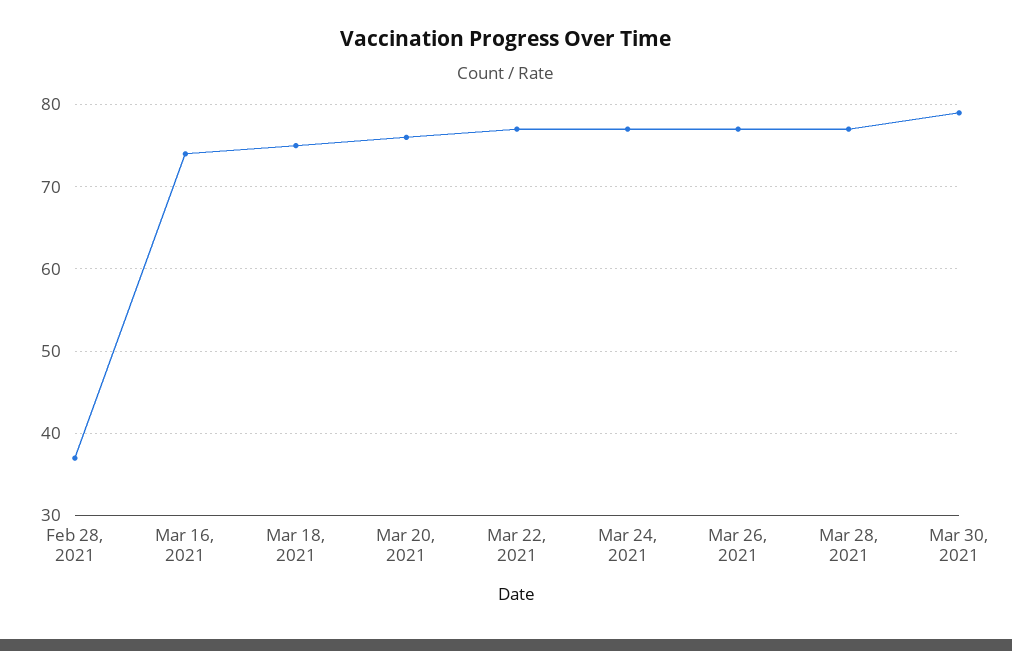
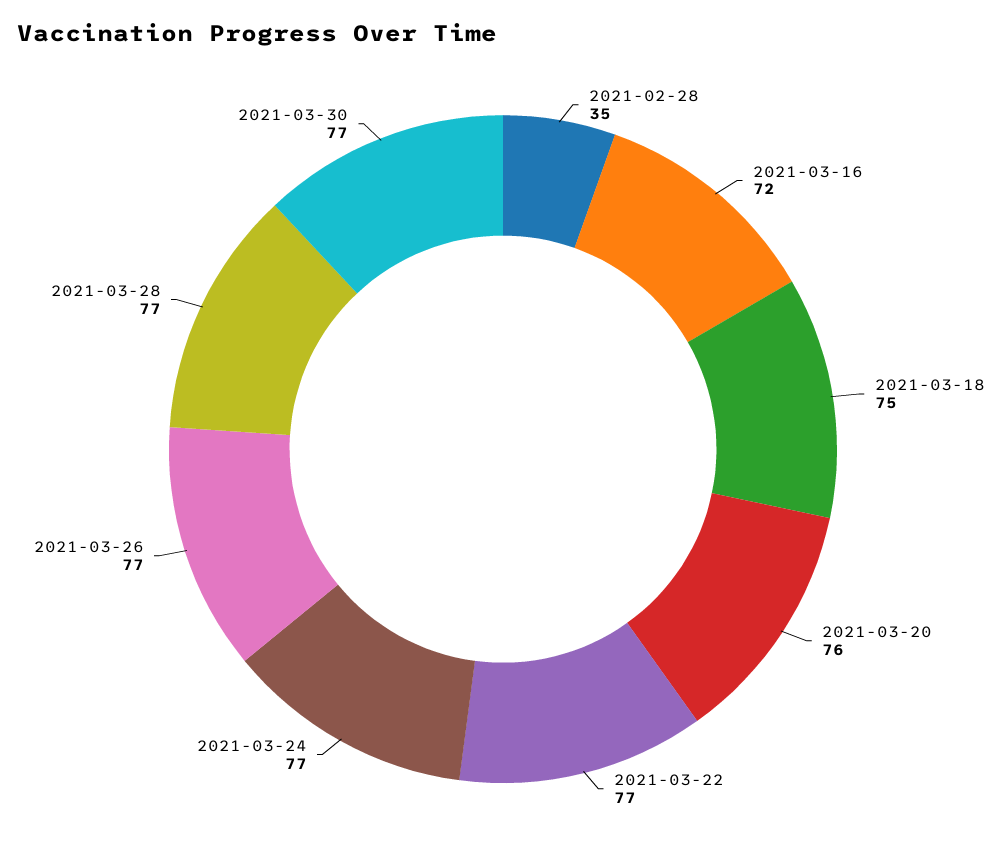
  {
-   "Feb 28, 2021": 37,
+   "Feb 28, 2021": 35,
-   "Mar 16, 2021": 74,
+   "Mar 16, 2021": 72,
    "Mar 18, 2021": 75,
    "Mar 20, 2021": 76,
    "Mar 22, 2021": 77,
    "Mar 24, 2021": 77,
    "Mar 26, 2021": 77,
    "Mar 28, 2021": 77,
-   "Mar 30, 2021": 79
+   "Mar 30, 2021": 77
  }

